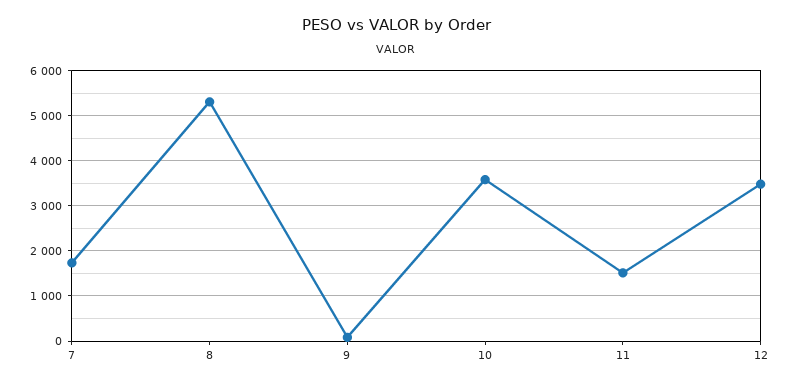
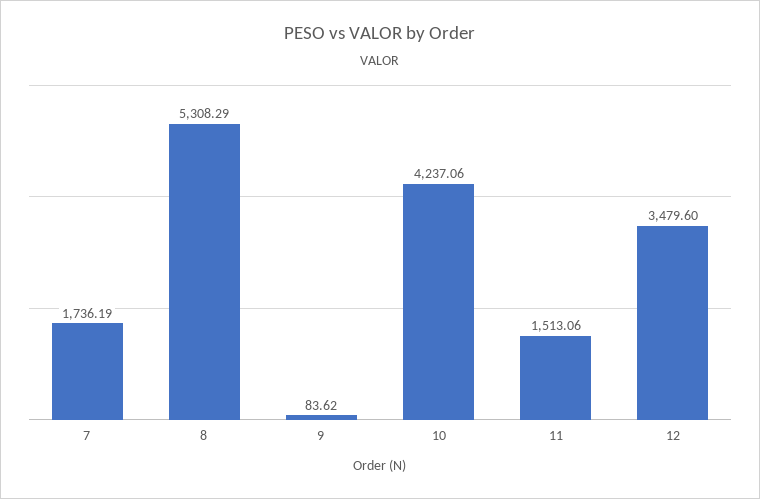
  {
    "7": 1736.19,
    "8": 5308.29,
    "9": 83.62,
-   "10": 3600,
+   "10": 4237.06,
    "11": 1513.06,
    "12": 3479.6
  }

